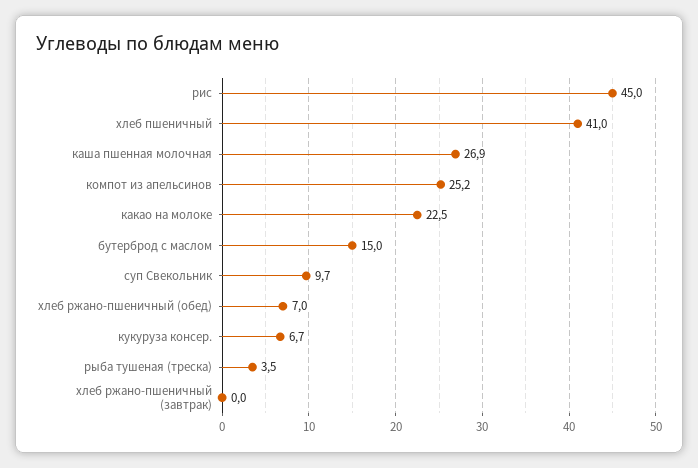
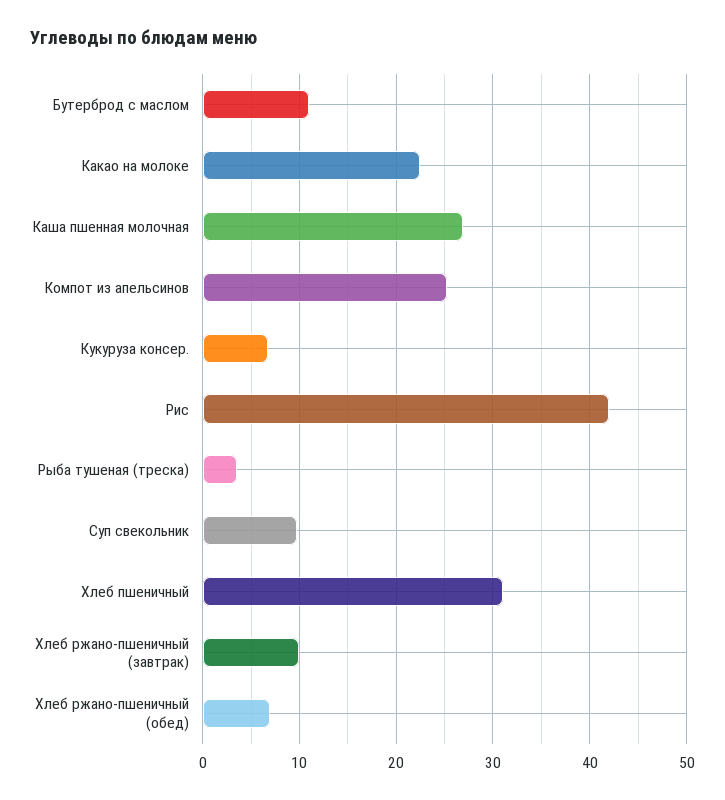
  {
-   "рис": 45,
+   "рис": 42,
-   "хлеб пшеничный": 41,
+   "хлеб пшеничный": 31,
    "каша пшенная молочная": 26.9,
    "компот из апельсинов": 25.2,
    "какао на молоке": 22.5,
-   "бутерброд с маслом": 15,
+   "бутерброд с маслом": 11,
    "суп Свекольник": 9.7,
    "хлеб ржано-пшеничный (обед)": 7,
    "кукуруза консер.": 6.7,
    "рыба тушеная (треска)": 3.5,
-   "хлеб ржано-пшеничный (завтрак)": 0
+   "хлеб ржано-пшеничный (завтрак)": 10
  }

